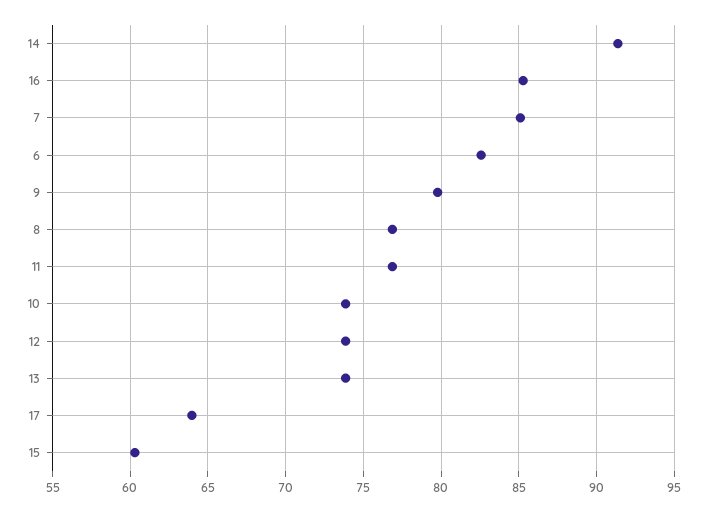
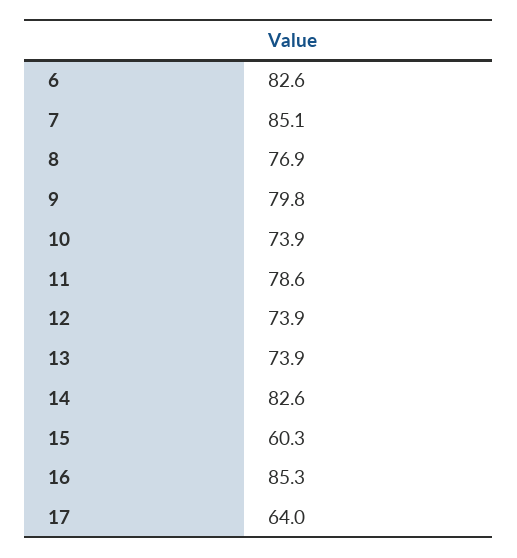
  {
-   "14": 91.5,
+   "14": 82.6,
    "16": 85.3,
    "7": 85.1,
    "6": 82.6,
    "9": 79.8,
    "8": 76.9,
-   "11": 77,
+   "11": 78.6,
    "10": 73.9,
    "12": 73.9,
    "13": 73.9,
    "17": 64,
    "15": 60.3
  }

